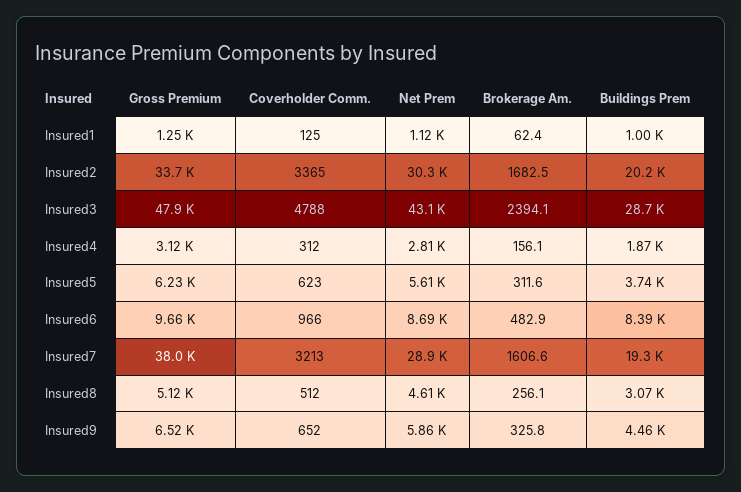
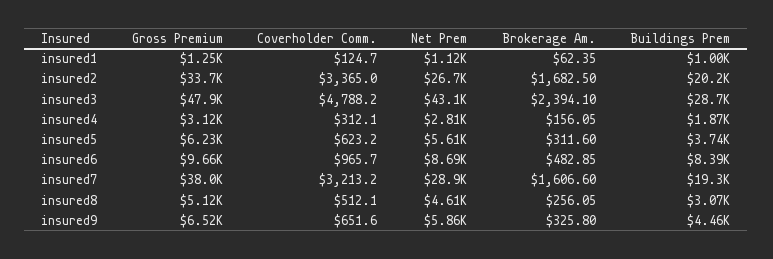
  {
    "Gross Premium": {
      "Insured1": 1250,
      "Insured2": 33700,
      "Insured3": 47900,
      "Insured4": 3120,
      "Insured5": 6230,
      "Insured6": 9660,
      "Insured7": 38000,
      "Insured8": 5120,
      "Insured9": 6520
    },
    "Coverholder Comm.": {
      "Insured1": 124.7,
      "Insured2": 3365,
      "Insured3": 4788.2,
      "Insured4": 312.1,
      "Insured5": 623.2,
      "Insured6": 965.7,
      "Insured7": 3213.2,
      "Insured8": 512.1,
      "Insured9": 651.6
    },
    "Net Prem": {
      "Insured1": 1120,
-     "Insured2": 30300,
+     "Insured2": 26700,
      "Insured3": 43100,
      "Insured4": 2810,
      "Insured5": 5610,
      "Insured6": 8690,
      "Insured7": 28900,
      "Insured8": 4610,
      "Insured9": 5860
    },
    "Brokerage Am.": {
      "Insured1": 62.35,
      "Insured2": 1682.5,
      "Insured3": 2394.1,
      "Insured4": 156.05,
      "Insured5": 311.6,
      "Insured6": 482.85,
      "Insured7": 1606.6,
      "Insured8": 256.05,
      "Insured9": 325.8
    },
    "Buildings Prem": {
      "Insured1": 1000,
      "Insured2": 20200,
      "Insured3": 28700,
      "Insured4": 1870,
      "Insured5": 3740,
      "Insured6": 8390,
      "Insured7": 19300,
      "Insured8": 3070,
      "Insured9": 4460
    }
  }

